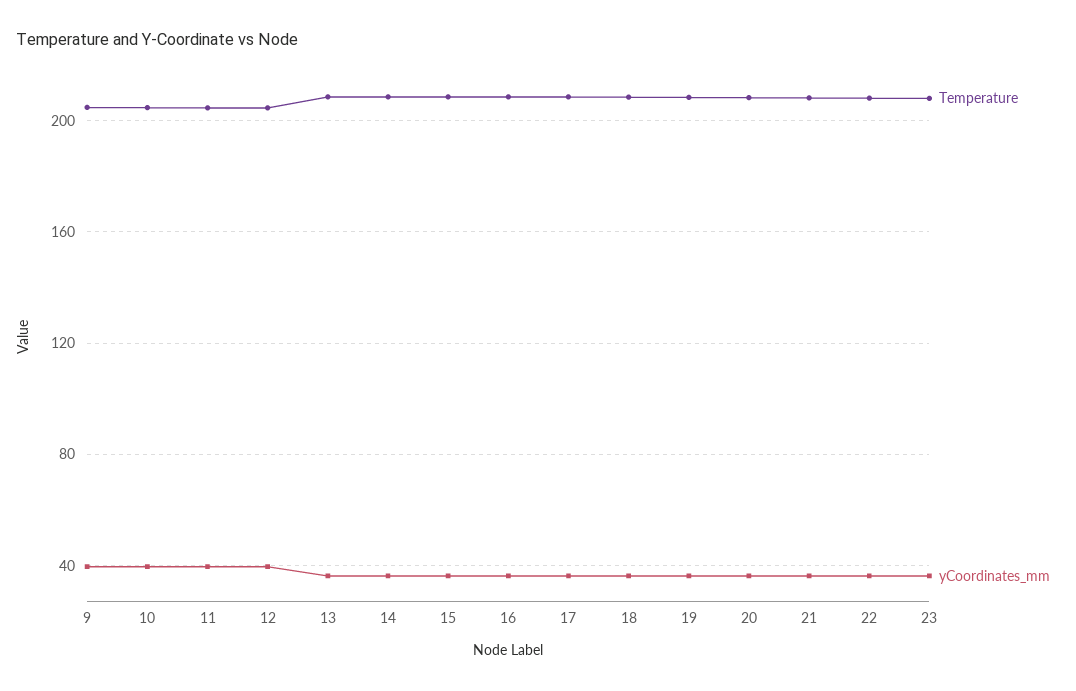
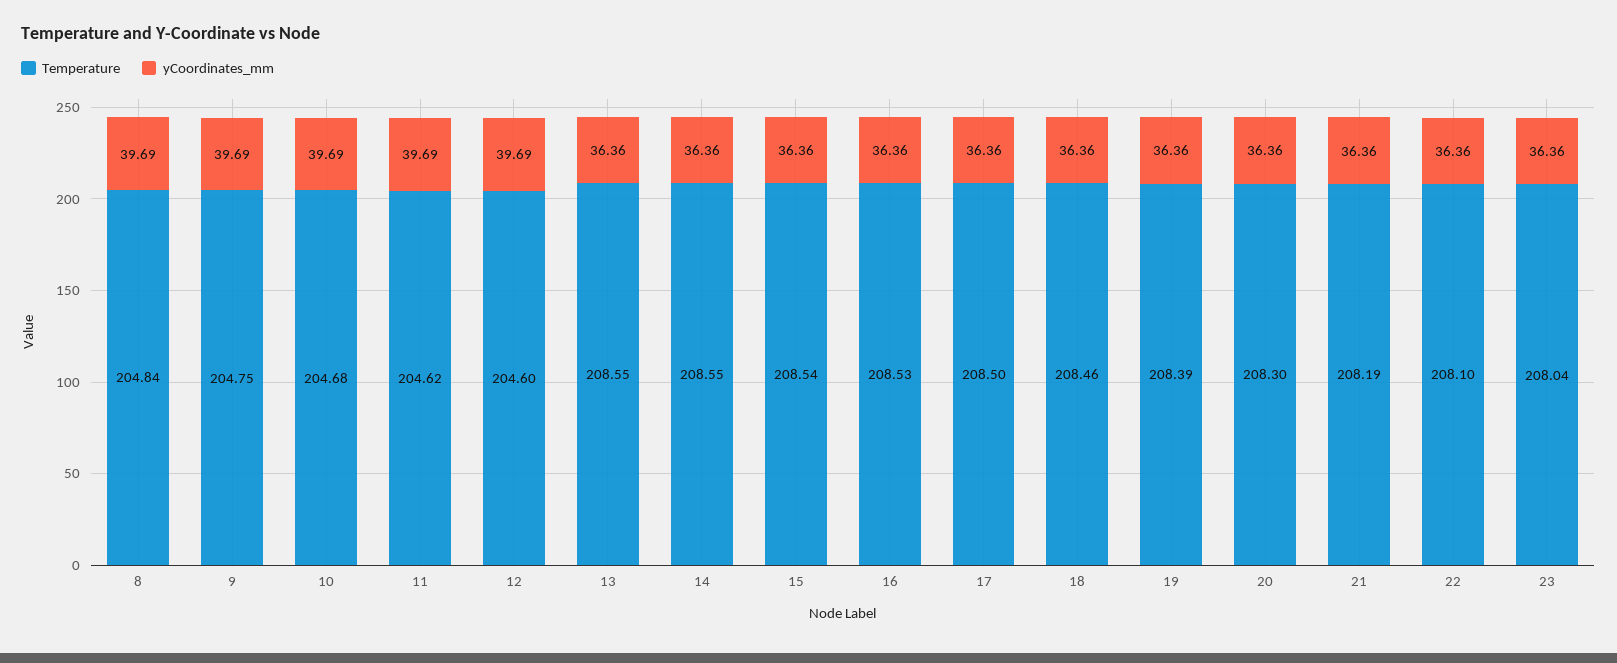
  {
    "Temperature": {
      "9": 204.75,
      "10": 204.68,
      "11": 204.62,
      "12": 204.6,
      "13": 208.55,
      "14": 208.55,
      "15": 208.54,
      "16": 208.53,
      "17": 208.5,
      "18": 208.46,
      "19": 208.39,
      "20": 208.3,
      "21": 208.19,
      "22": 208.1,
-     "23": 208.04
+     "23": 208.04,
+     "8": 204.84
    },
    "yCoordinates_mm": {
      "9": 39.69,
      "10": 39.69,
      "11": 39.69,
      "12": 39.69,
      "13": 36.36,
      "14": 36.36,
      "15": 36.36,
      "16": 36.36,
      "17": 36.36,
      "18": 36.36,
      "19": 36.36,
      "20": 36.36,
      "21": 36.36,
      "22": 36.36,
-     "23": 36.36
+     "23": 36.36,
+     "8": 39.69
    }
  }

